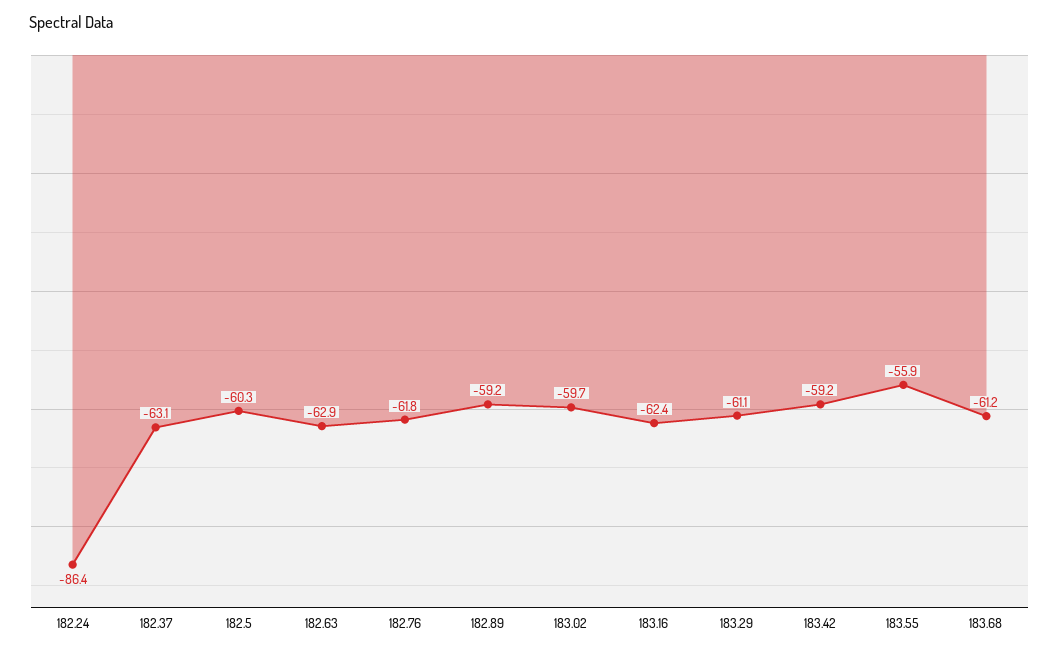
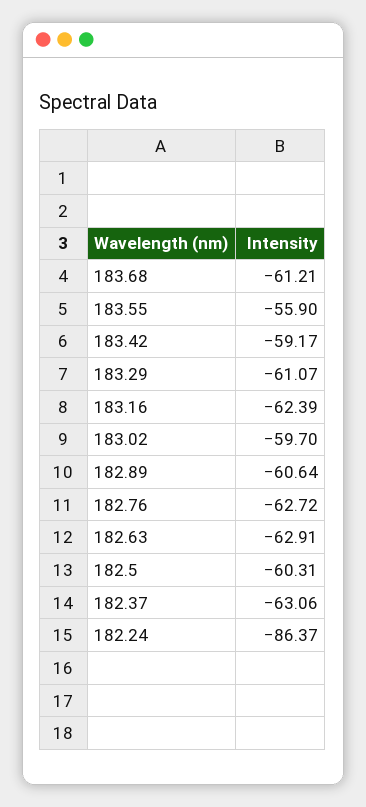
  {
    "182.24": -86.37,
    "182.37": -63.06,
    "182.5": -60.31,
    "182.63": -62.91,
-   "182.76": -61.8,
+   "182.76": -62.72,
-   "182.89": -59.2,
+   "182.89": -60.64,
    "183.02": -59.7,
    "183.16": -62.39,
    "183.29": -61.07,
    "183.42": -59.17,
    "183.55": -55.9,
    "183.68": -61.21
  }

